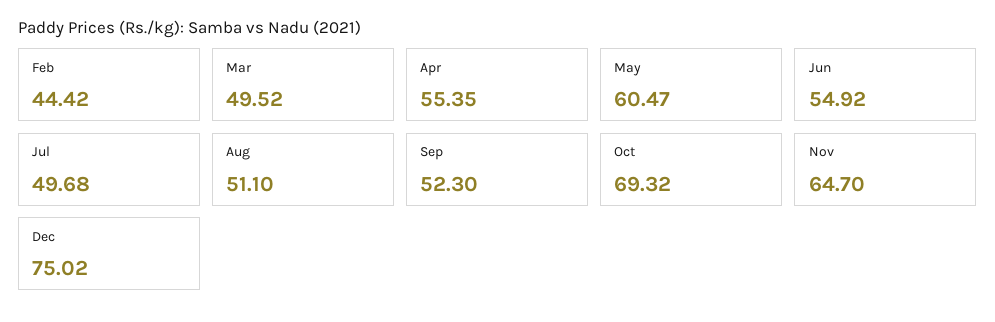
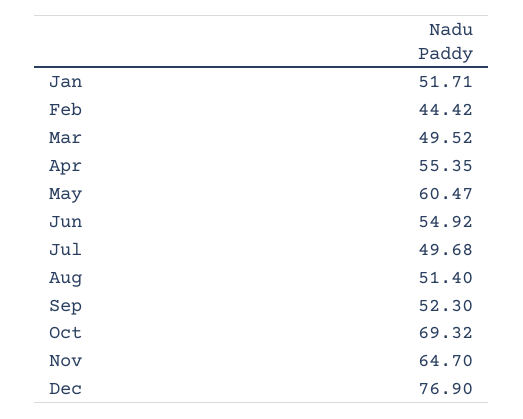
  {
    "Feb": 44.42,
    "Mar": 49.52,
    "Apr": 55.35,
    "May": 60.47,
    "Jun": 54.92,
    "Jul": 49.68,
-   "Aug": 51.1,
+   "Aug": 51.4,
    "Sep": 52.3,
    "Oct": 69.32,
    "Nov": 64.7,
-   "Dec": 75.02
+   "Dec": 76.9,
+   "Jan": 51.71
  }

